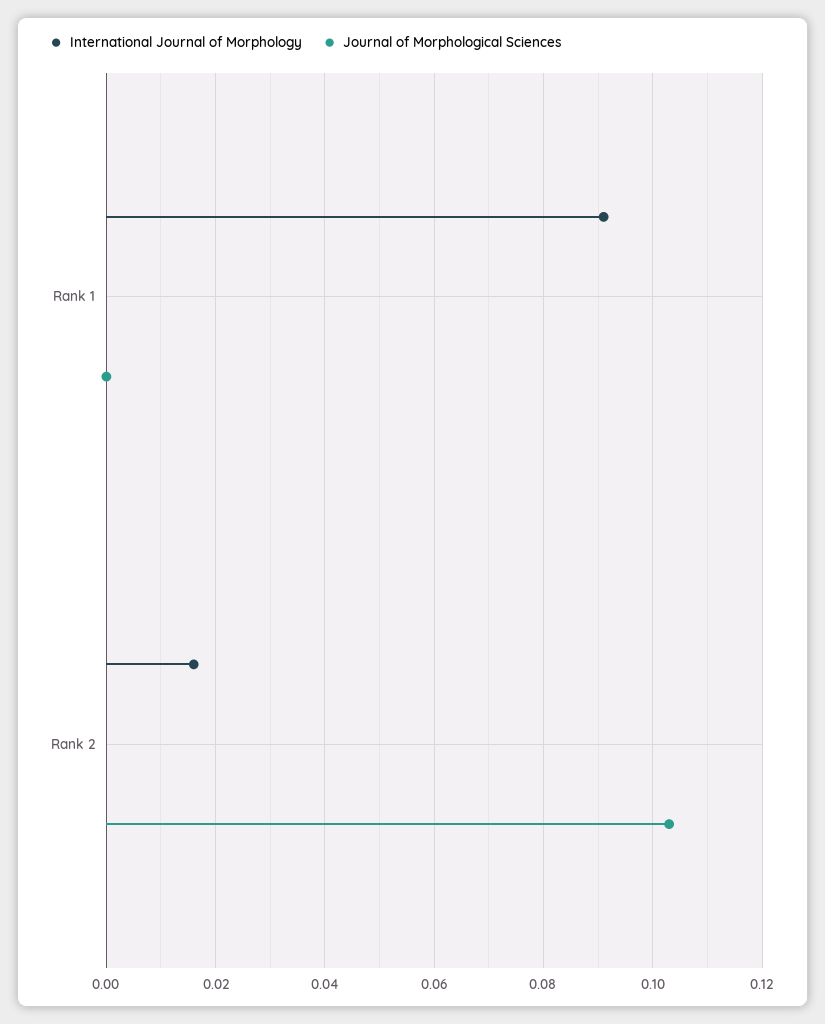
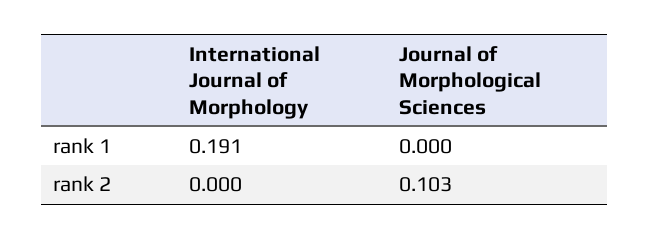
  {
    "International Journal of Morphology": {
-     "Rank 1": 0.09,
+     "Rank 1": 0.191,
-     "Rank 2": 0.015
+     "Rank 2": 0
    },
    "Journal of Morphological Sciences": {
      "Rank 1": 0,
      "Rank 2": 0.103
    }
  }

